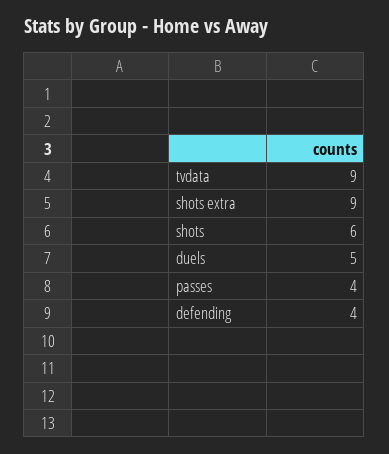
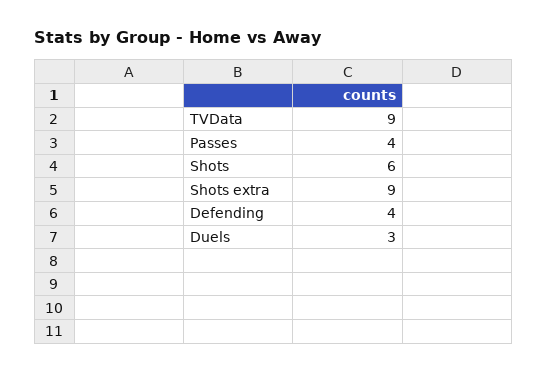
  {
    "tvdata": 9,
    "shots extra": 9,
    "shots": 6,
-   "duels": 5,
+   "duels": 3,
    "passes": 4,
    "defending": 4
  }

